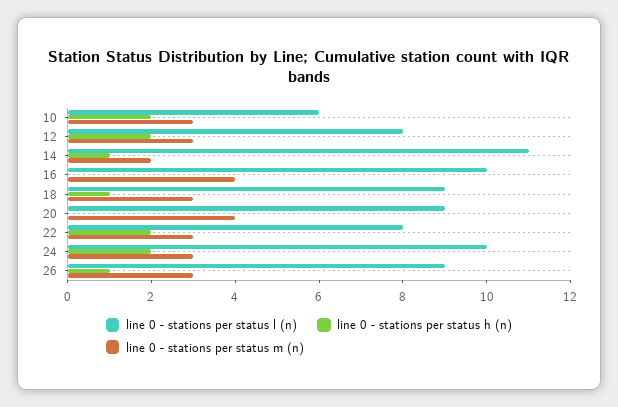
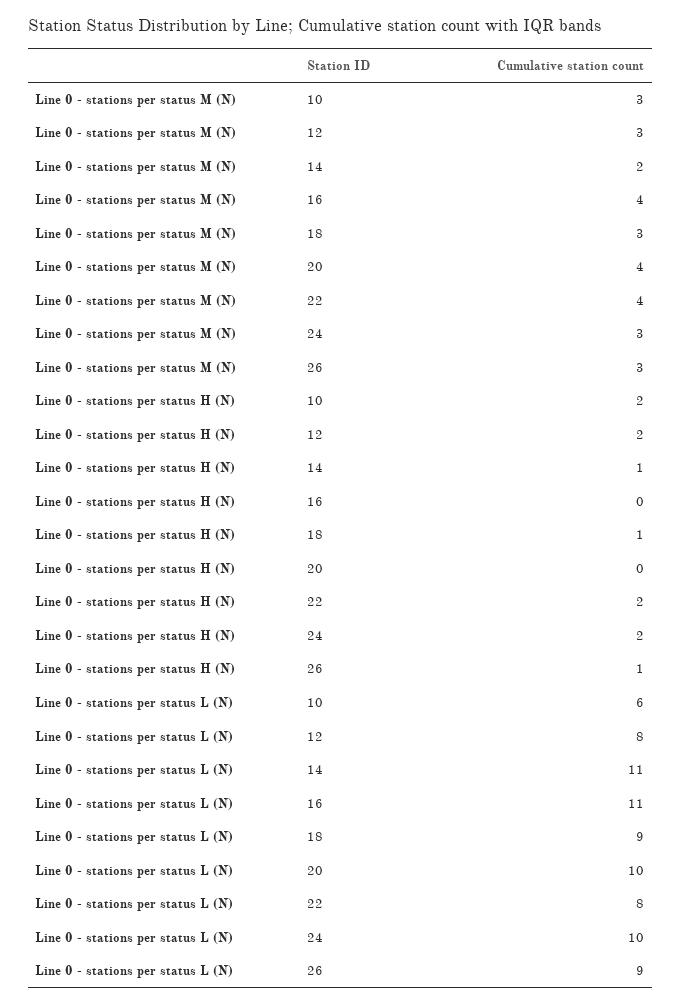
  {
    "line 0 - stations per status l (n)": {
      "10": 6,
      "12": 8,
      "14": 11,
-     "16": 10,
+     "16": 11,
      "18": 9,
-     "20": 9,
+     "20": 10,
      "22": 8,
      "24": 10,
      "26": 9
    },
    "line 0 - stations per status h (n)": {
      "10": 2,
      "12": 2,
      "14": 1,
      "16": 0,
      "18": 1,
      "20": 0,
      "22": 2,
      "24": 2,
      "26": 1
    },
    "line 0 - stations per status m (n)": {
      "10": 3,
      "12": 3,
      "14": 2,
      "16": 4,
      "18": 3,
      "20": 4,
-     "22": 3,
+     "22": 4,
      "24": 3,
      "26": 3
    }
  }

